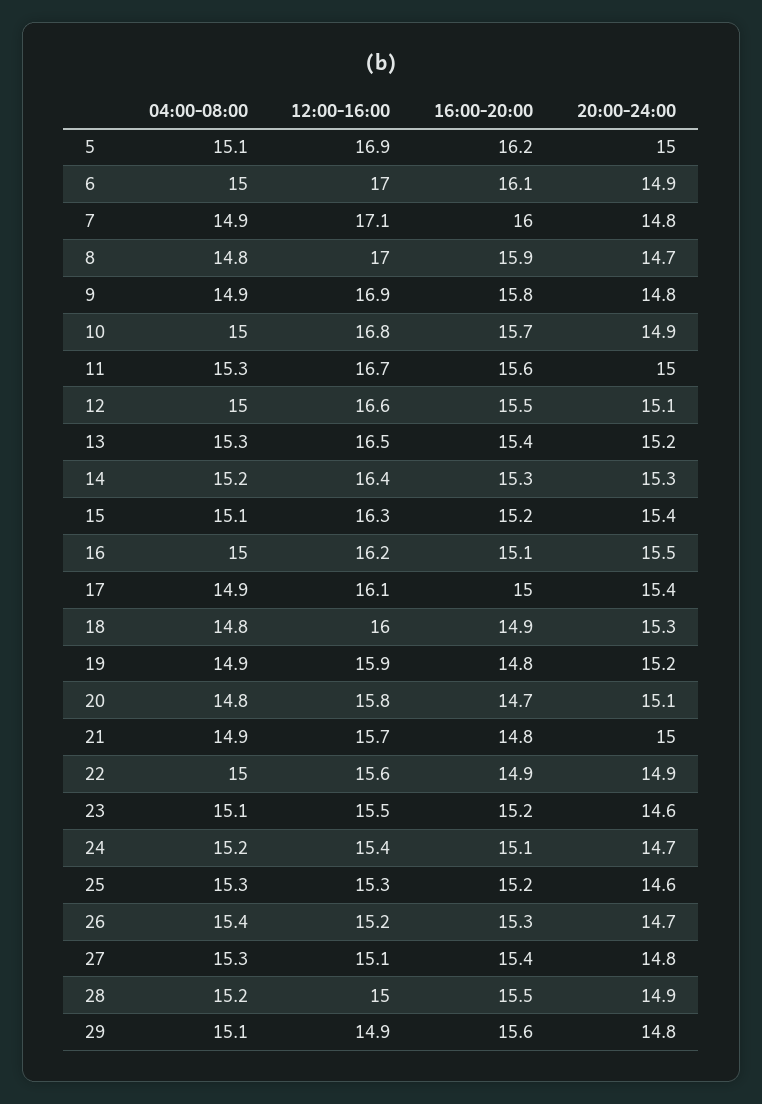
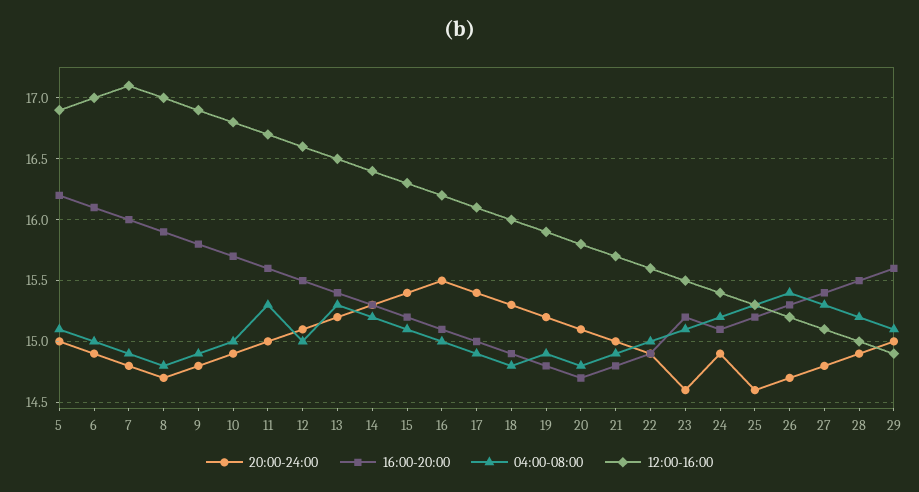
  {
    "04:00-08:00": {
      "5": 15.1,
      "6": 15,
      "7": 14.9,
      "8": 14.8,
      "9": 14.9,
      "10": 15,
      "11": 15.3,
      "12": 15,
      "13": 15.3,
      "14": 15.2,
      "15": 15.1,
      "16": 15,
      "17": 14.9,
      "18": 14.8,
      "19": 14.9,
      "20": 14.8,
      "21": 14.9,
      "22": 15,
      "23": 15.1,
      "24": 15.2,
      "25": 15.3,
      "26": 15.4,
      "27": 15.3,
      "28": 15.2,
      "29": 15.1
    },
    "12:00-16:00": {
      "5": 16.9,
      "6": 17,
      "7": 17.1,
      "8": 17,
      "9": 16.9,
      "10": 16.8,
      "11": 16.7,
      "12": 16.6,
      "13": 16.5,
      "14": 16.4,
      "15": 16.3,
      "16": 16.2,
      "17": 16.1,
      "18": 16,
      "19": 15.9,
      "20": 15.8,
      "21": 15.7,
      "22": 15.6,
      "23": 15.5,
      "24": 15.4,
      "25": 15.3,
      "26": 15.2,
      "27": 15.1,
      "28": 15,
      "29": 14.9
    },
    "16:00-20:00": {
      "5": 16.2,
      "6": 16.1,
      "7": 16,
      "8": 15.9,
      "9": 15.8,
      "10": 15.7,
      "11": 15.6,
      "12": 15.5,
      "13": 15.4,
      "14": 15.3,
      "15": 15.2,
      "16": 15.1,
      "17": 15,
      "18": 14.9,
      "19": 14.8,
      "20": 14.7,
      "21": 14.8,
      "22": 14.9,
      "23": 15.2,
      "24": 15.1,
      "25": 15.2,
      "26": 15.3,
      "27": 15.4,
      "28": 15.5,
      "29": 15.6
    },
    "20:00-24:00": {
      "5": 15,
      "6": 14.9,
      "7": 14.8,
      "8": 14.7,
      "9": 14.8,
      "10": 14.9,
      "11": 15,
      "12": 15.1,
      "13": 15.2,
      "14": 15.3,
      "15": 15.4,
      "16": 15.5,
      "17": 15.4,
      "18": 15.3,
      "19": 15.2,
      "20": 15.1,
      "21": 15,
      "22": 14.9,
      "23": 14.6,
-     "24": 14.7,
+     "24": 14.9,
      "25": 14.6,
      "26": 14.7,
      "27": 14.8,
      "28": 14.9,
-     "29": 14.8
+     "29": 15
    }
  }

